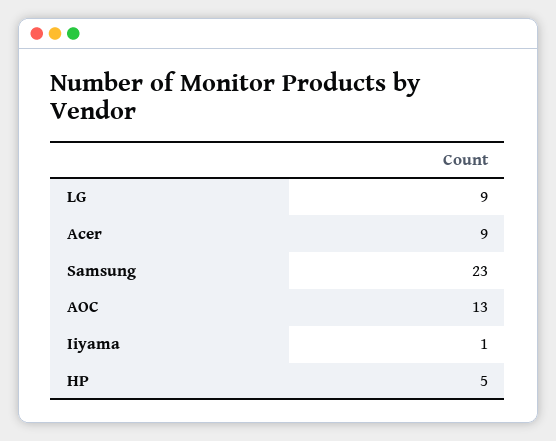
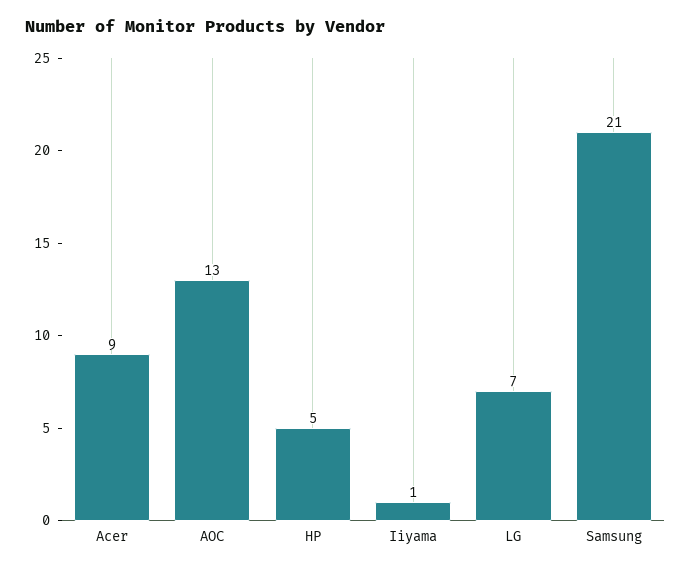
  {
-   "LG": 9,
+   "LG": 7,
    "Acer": 9,
-   "Samsung": 23,
+   "Samsung": 21,
    "AOC": 13,
    "Iiyama": 1,
    "HP": 5
  }

